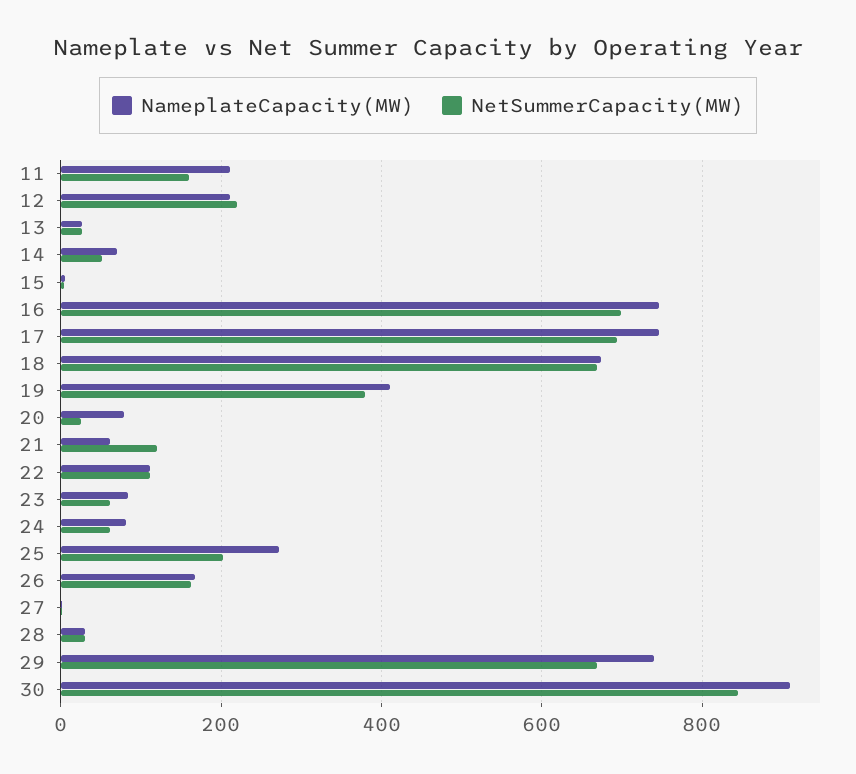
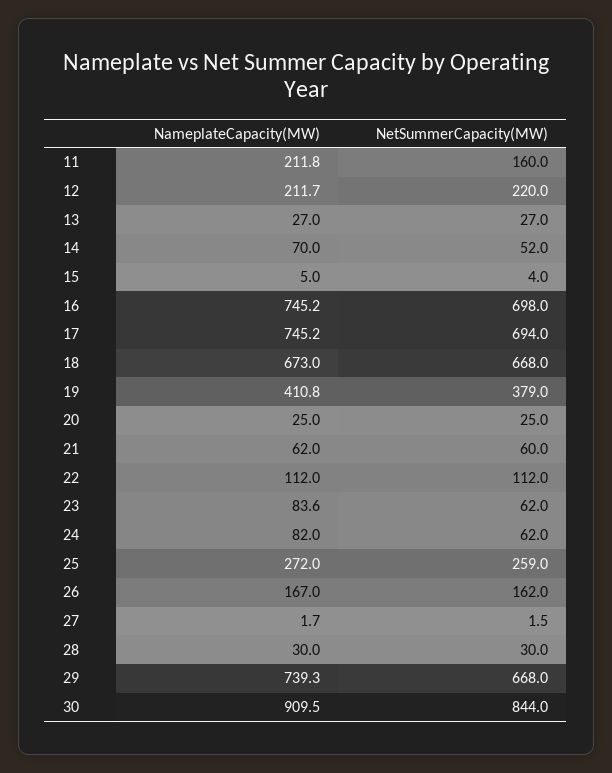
  {
    "NameplateCapacity(MW)": {
      "11": 211.8,
      "12": 211.7,
      "13": 27,
      "14": 70,
      "15": 5,
      "16": 745.2,
      "17": 745.2,
      "18": 673,
      "19": 410.8,
-     "20": 80,
+     "20": 25,
      "21": 62,
      "22": 112,
      "23": 83.6,
      "24": 82,
      "25": 272,
      "26": 167,
      "27": 1.7,
      "28": 30,
      "29": 739.3,
      "30": 909.5
    },
    "NetSummerCapacity(MW)": {
      "11": 160,
      "12": 220,
      "13": 27,
      "14": 52,
      "15": 4,
      "16": 698,
      "17": 694,
      "18": 668,
      "19": 379,
      "20": 25,
-     "21": 120,
+     "21": 60,
      "22": 112,
      "23": 62,
      "24": 62,
-     "25": 200,
+     "25": 259,
      "26": 162,
      "27": 1.5,
      "28": 30,
      "29": 668,
      "30": 844
    }
  }

